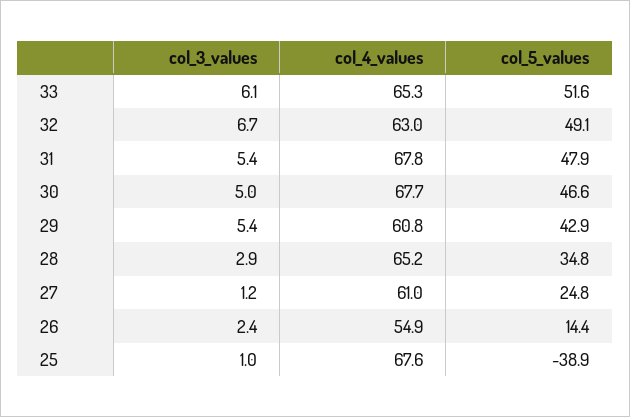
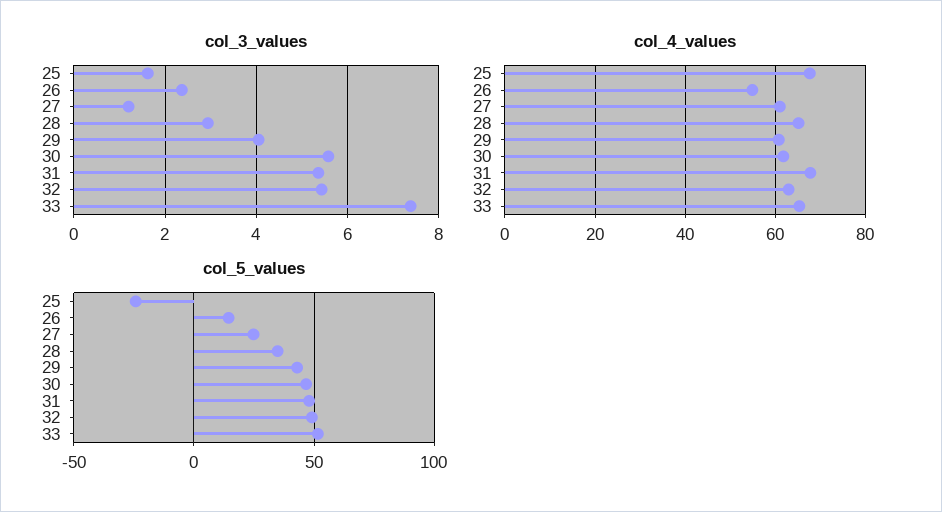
  {
    "col_3_values": {
-     "33": 6.1,
+     "33": 7.4,
-     "32": 6.7,
+     "32": 5.4,
      "31": 5.4,
-     "30": 5,
+     "30": 5.6,
-     "29": 5.4,
+     "29": 4,
      "28": 2.9,
      "27": 1.2,
      "26": 2.4,
-     "25": 1
+     "25": 1.6
    },
    "col_4_values": {
      "33": 65.3,
      "32": 63,
      "31": 67.8,
-     "30": 67.7,
+     "30": 62,
      "29": 60.8,
      "28": 65.2,
      "27": 61,
      "26": 54.9,
      "25": 67.6
    },
    "col_5_values": {
      "33": 51.6,
      "32": 49.1,
      "31": 47.9,
      "30": 46.6,
      "29": 42.9,
      "28": 34.8,
      "27": 24.8,
      "26": 14.4,
-     "25": -38.9
+     "25": -25
    }
  }

